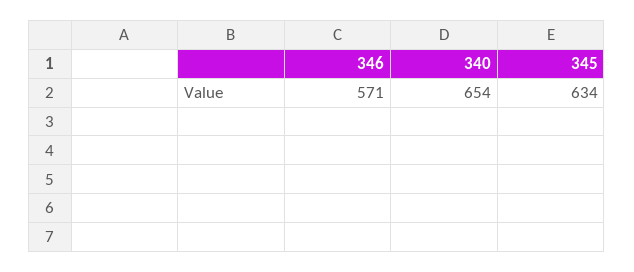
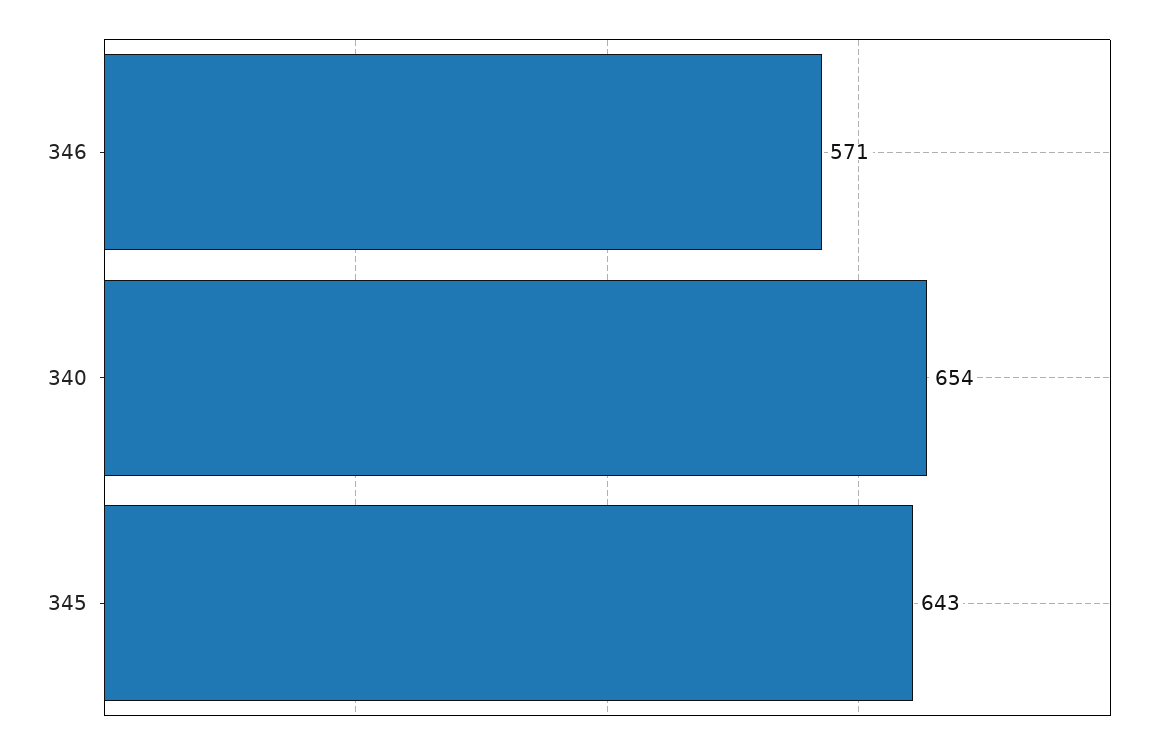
  {
    "346": 571,
    "340": 654,
-   "345": 634
+   "345": 643
  }

